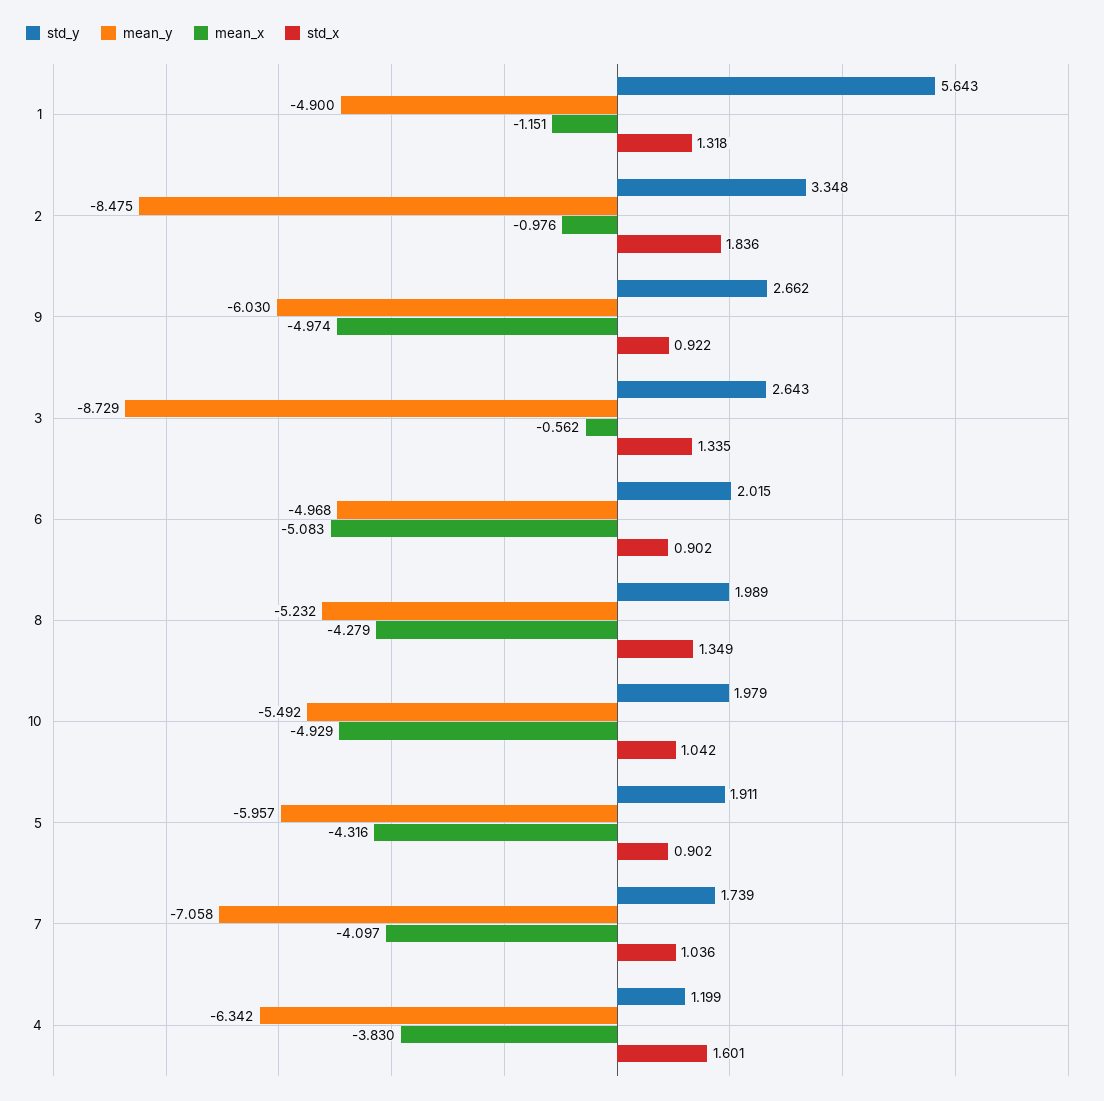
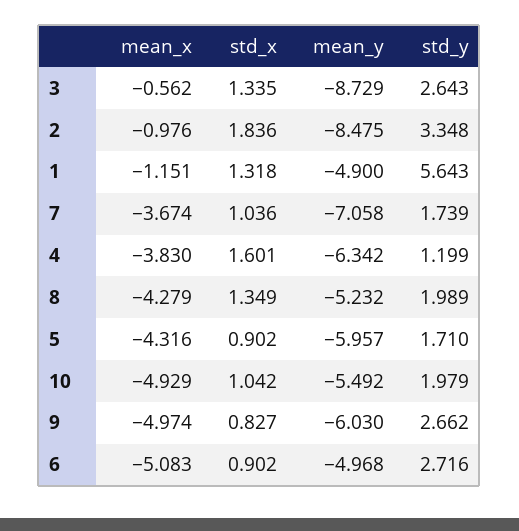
  {
    "std_y": {
      "1": 5.643,
      "2": 3.348,
      "9": 2.662,
      "3": 2.643,
-     "6": 2.015,
+     "6": 2.716,
      "8": 1.989,
      "10": 1.979,
-     "5": 1.911,
+     "5": 1.71,
      "7": 1.739,
      "4": 1.199
    },
    "mean_y": {
      "1": -4.9,
      "2": -8.475,
      "9": -6.03,
      "3": -8.729,
      "6": -4.968,
      "8": -5.232,
      "10": -5.492,
      "5": -5.957,
      "7": -7.058,
      "4": -6.342
    },
    "mean_x": {
      "1": -1.151,
      "2": -0.976,
      "9": -4.974,
      "3": -0.562,
      "6": -5.083,
      "8": -4.279,
      "10": -4.929,
      "5": -4.316,
-     "7": -4.097,
+     "7": -3.674,
      "4": -3.83
    },
    "std_x": {
      "1": 1.318,
      "2": 1.836,
-     "9": 0.922,
+     "9": 0.827,
      "3": 1.335,
      "6": 0.902,
      "8": 1.349,
      "10": 1.042,
      "5": 0.902,
      "7": 1.036,
      "4": 1.601
    }
  }

